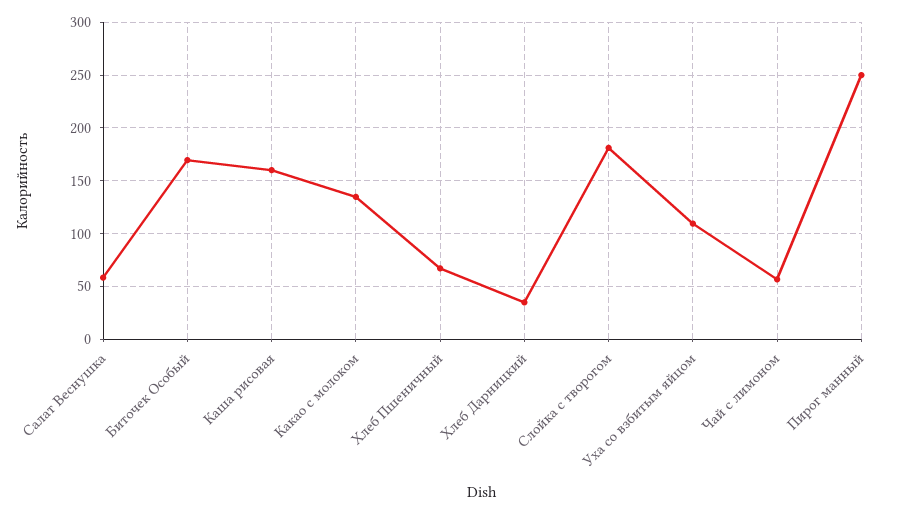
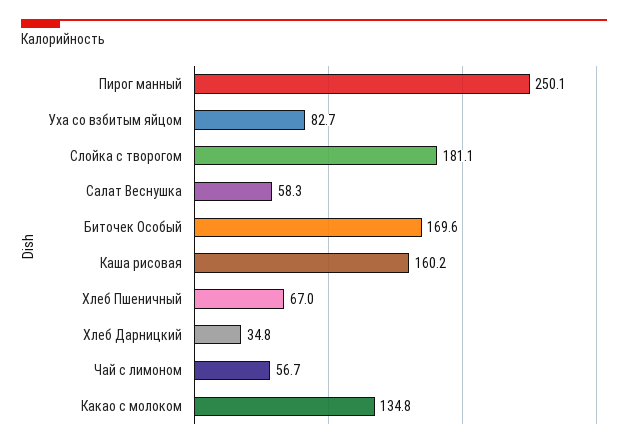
  {
    "Салат Веснушка": 58.3,
    "Биточек Особый": 169.6,
    "Каша рисовая": 160.2,
    "Какао с молоком": 134.8,
    "Хлеб Пшеничный": 67,
    "Хлеб Дарницкий": 34.8,
    "Слойка с творогом": 181.1,
-   "Уха со взбитым яйцом": 110,
+   "Уха со взбитым яйцом": 82.7,
    "Чай с лимоном": 56.7,
    "Пирог манный": 250.1
  }

